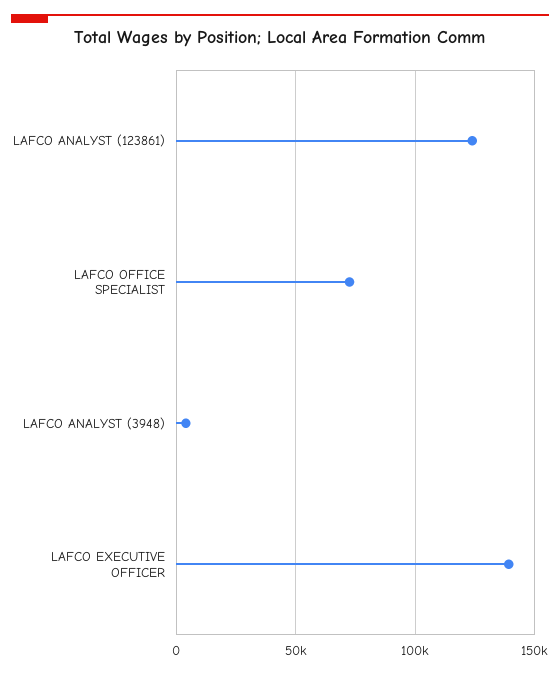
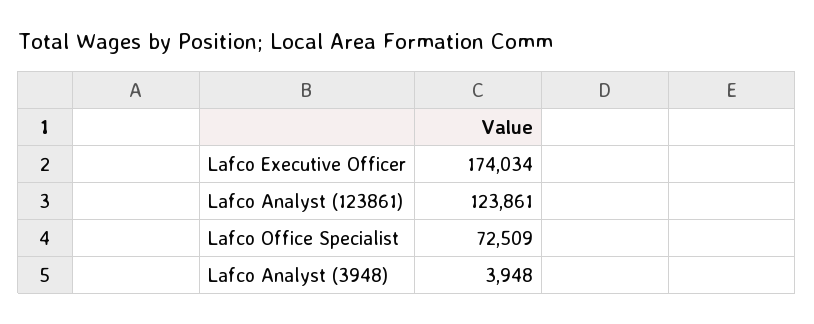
  {
    "LAFCO ANALYST (123861)": 123861,
    "LAFCO OFFICE SPECIALIST": 72509,
    "LAFCO ANALYST (3948)": 3948,
-   "LAFCO EXECUTIVE OFFICER": 140000
+   "LAFCO EXECUTIVE OFFICER": 174034
  }

